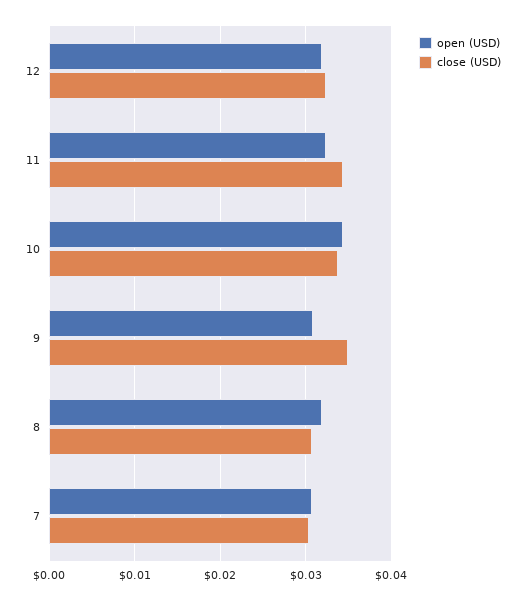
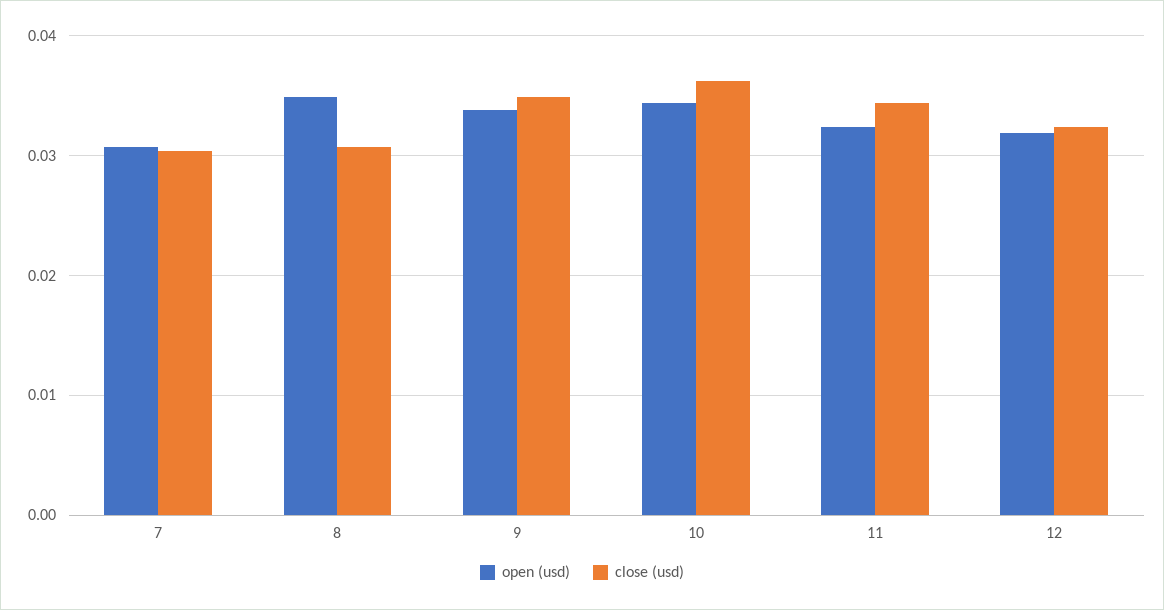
  {
    "open (USD)": {
      "12": 0.032,
      "11": 0.032,
      "10": 0.034,
-     "9": 0.031,
+     "9": 0.034,
-     "8": 0.032,
+     "8": 0.035,
      "7": 0.031
    },
    "close (USD)": {
      "12": 0.032,
      "11": 0.034,
-     "10": 0.034,
+     "10": 0.036,
      "9": 0.035,
      "8": 0.031,
      "7": 0.03
    }
  }

